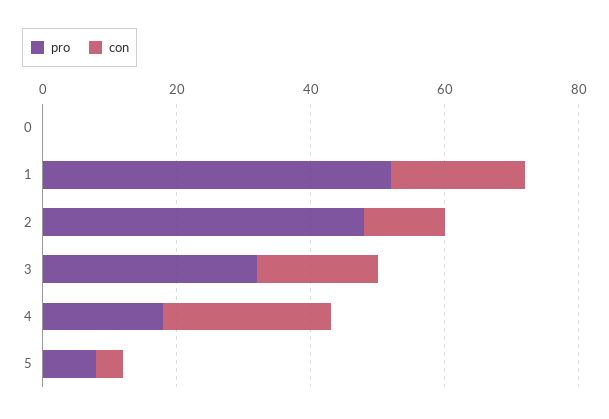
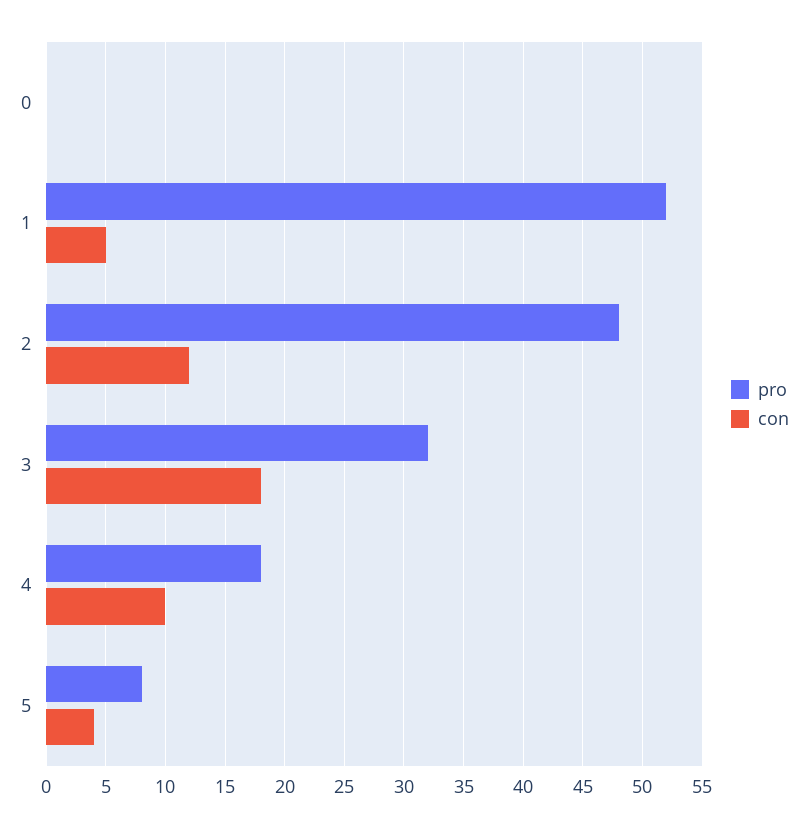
  {
    "pro": {
      "0": 0,
      "1": 52,
      "2": 48,
      "3": 32,
      "4": 18,
      "5": 8
    },
    "con": {
      "0": 0,
-     "1": 20,
+     "1": 5,
      "2": 12,
      "3": 18,
-     "4": 25,
+     "4": 10,
      "5": 4
    }
  }

